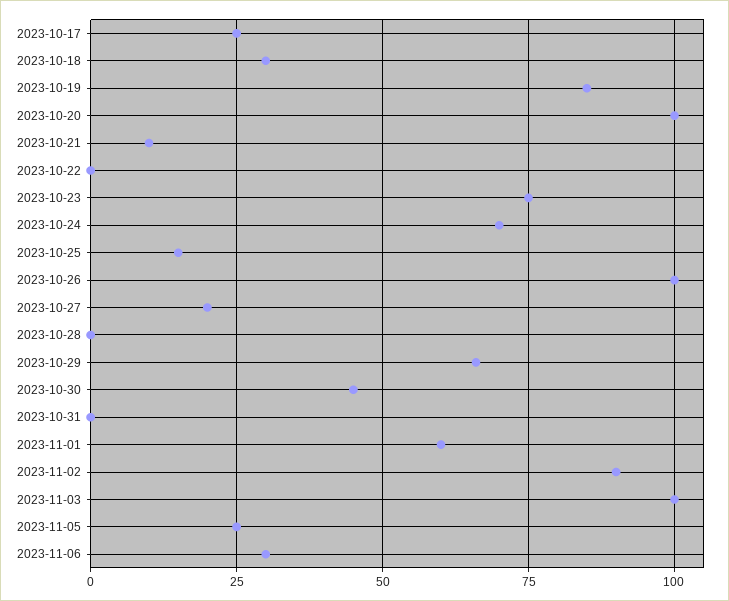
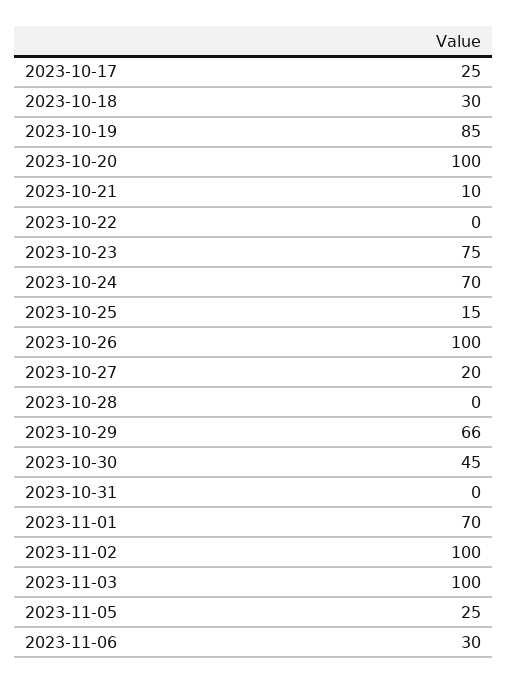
  {
    "2023-10-17": 25,
    "2023-10-18": 30,
    "2023-10-19": 85,
    "2023-10-20": 100,
    "2023-10-21": 10,
    "2023-10-22": 0,
    "2023-10-23": 75,
    "2023-10-24": 70,
    "2023-10-25": 15,
    "2023-10-26": 100,
    "2023-10-27": 20,
    "2023-10-28": 0,
    "2023-10-29": 66,
    "2023-10-30": 45,
    "2023-10-31": 0,
-   "2023-11-01": 60,
+   "2023-11-01": 70,
-   "2023-11-02": 90,
+   "2023-11-02": 100,
    "2023-11-03": 100,
    "2023-11-05": 25,
    "2023-11-06": 30
  }

